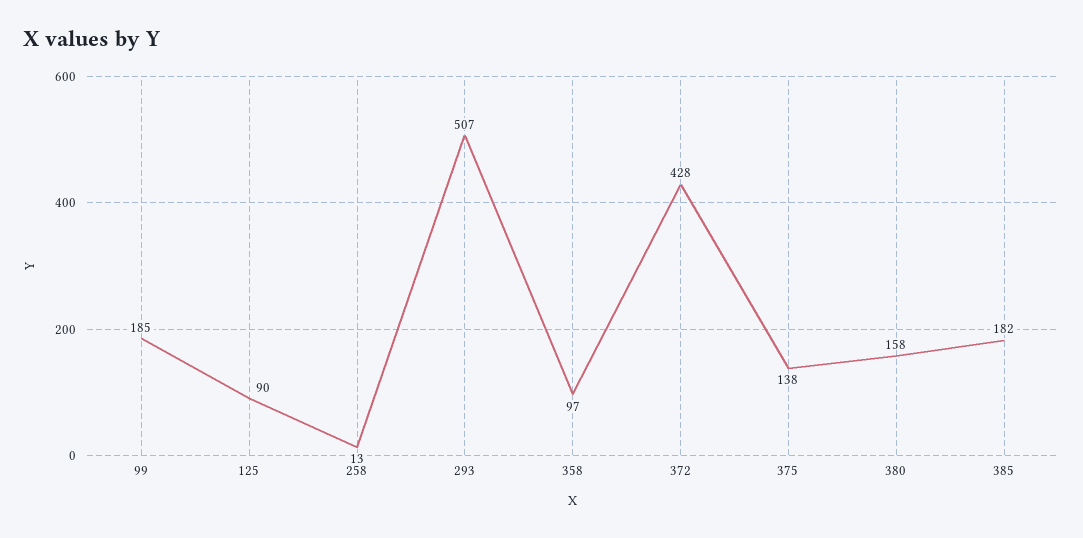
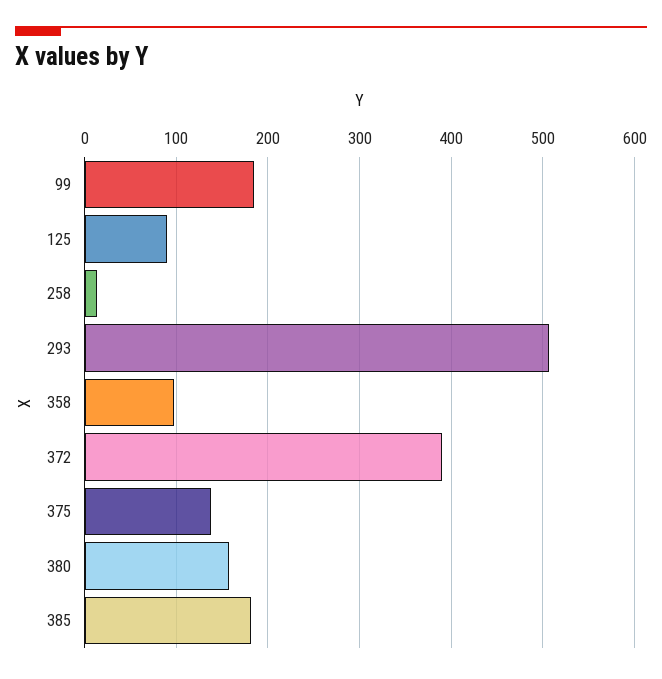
  {
    "99": 185,
    "125": 90,
    "258": 13,
    "293": 507,
    "358": 97,
-   "372": 428,
+   "372": 390,
    "375": 138,
    "380": 158,
    "385": 182
  }

